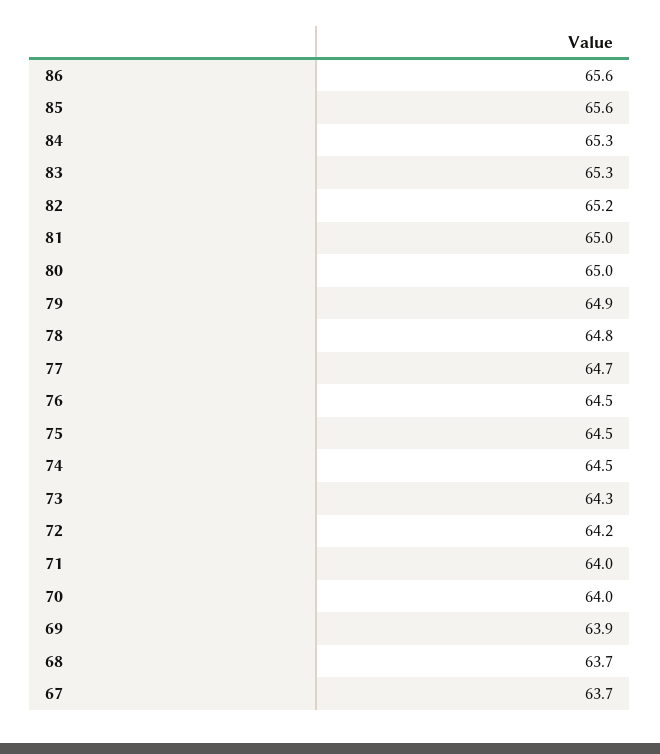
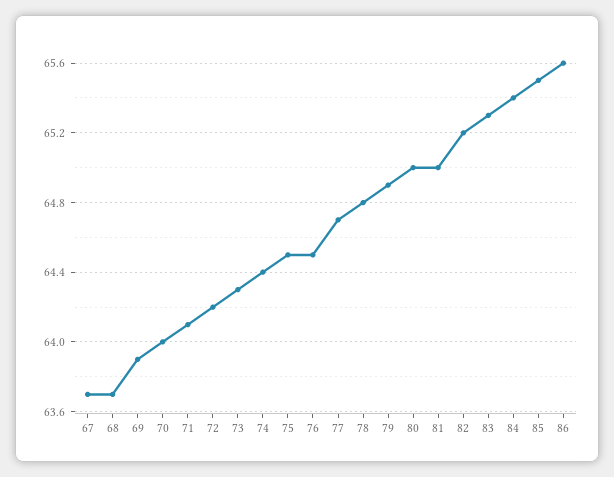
  {
    "86": 65.6,
-   "85": 65.6,
+   "85": 65.5,
-   "84": 65.3,
+   "84": 65.4,
    "83": 65.3,
    "82": 65.2,
    "81": 65,
    "80": 65,
    "79": 64.9,
    "78": 64.8,
    "77": 64.7,
    "76": 64.5,
    "75": 64.5,
-   "74": 64.5,
+   "74": 64.4,
    "73": 64.3,
    "72": 64.2,
-   "71": 64,
+   "71": 64.1,
    "70": 64,
    "69": 63.9,
    "68": 63.7,
    "67": 63.7
  }

